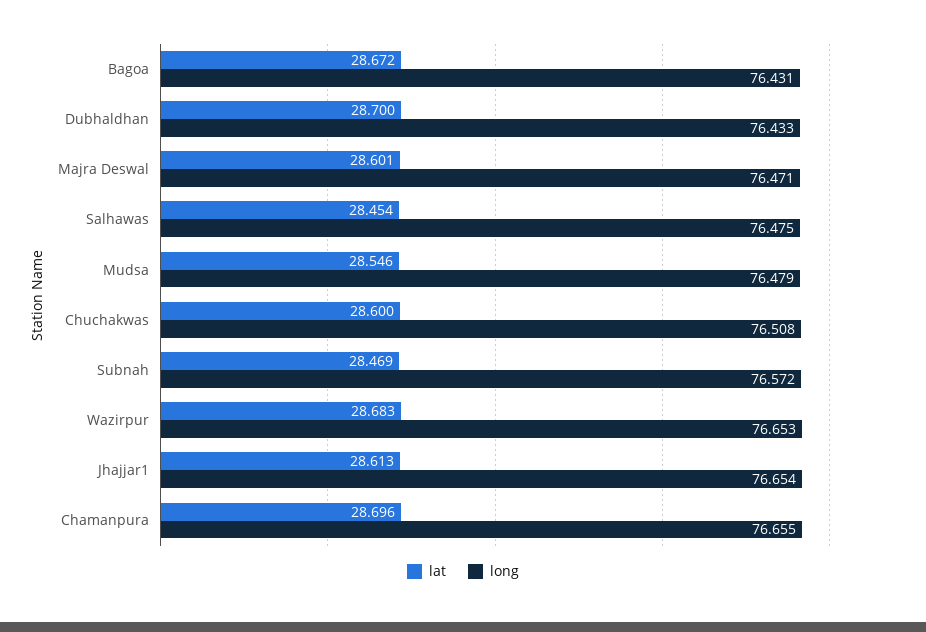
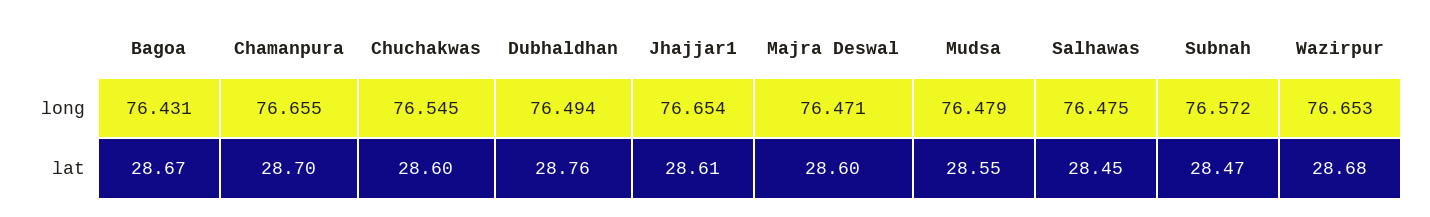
  {
    "lat": {
      "Bagoa": 28.672,
-     "Dubhaldhan": 28.7,
+     "Dubhaldhan": 28.76,
      "Majra Deswal": 28.601,
      "Salhawas": 28.454,
      "Mudsa": 28.546,
      "Chuchakwas": 28.6,
      "Subnah": 28.469,
      "Wazirpur": 28.683,
      "Jhajjar1": 28.613,
      "Chamanpura": 28.696
    },
    "long": {
      "Bagoa": 76.431,
-     "Dubhaldhan": 76.433,
+     "Dubhaldhan": 76.494,
      "Majra Deswal": 76.471,
      "Salhawas": 76.475,
      "Mudsa": 76.479,
-     "Chuchakwas": 76.508,
+     "Chuchakwas": 76.545,
      "Subnah": 76.572,
      "Wazirpur": 76.653,
      "Jhajjar1": 76.654,
      "Chamanpura": 76.655
    }
  }

